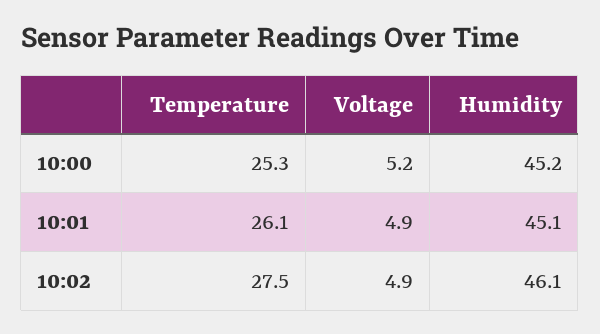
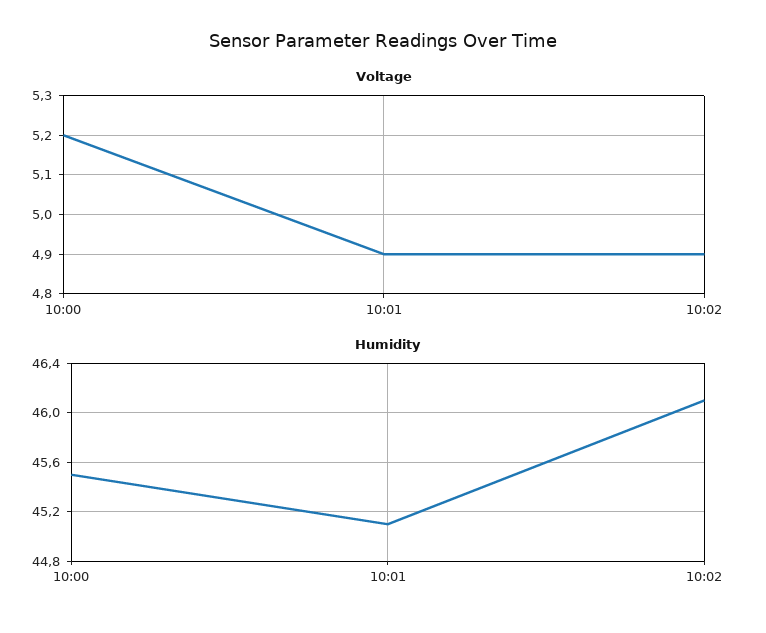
  {
-   "Temperature": {
-     "10:00": 25.3,
-     "10:01": 26.1,
-     "10:02": 27.5
-   },
    "Voltage": {
      "10:00": 5.2,
      "10:01": 4.9,
      "10:02": 4.9
    },
    "Humidity": {
-     "10:00": 45.2,
+     "10:00": 45.5,
      "10:01": 45.1,
      "10:02": 46.1
    }
  }

